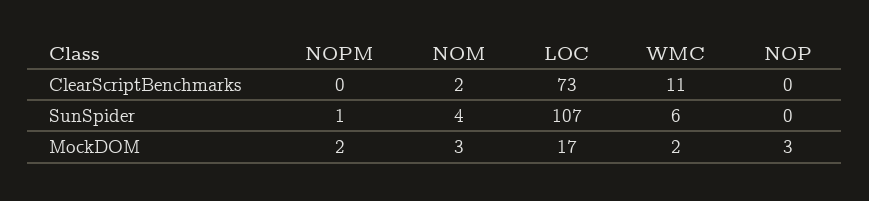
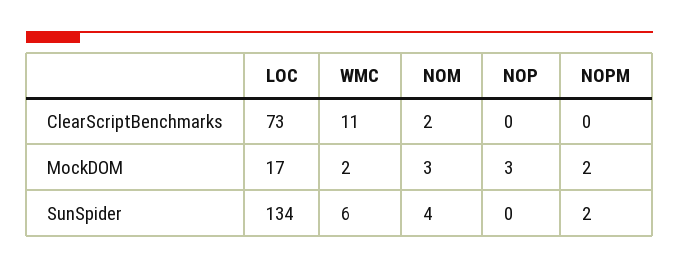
  {
    "NOPM": {
      "ClearScriptBenchmarks": 0,
-     "SunSpider": 1,
+     "SunSpider": 2,
      "MockDOM": 2
    },
    "NOM": {
      "ClearScriptBenchmarks": 2,
      "SunSpider": 4,
      "MockDOM": 3
    },
    "LOC": {
      "ClearScriptBenchmarks": 73,
-     "SunSpider": 107,
+     "SunSpider": 134,
      "MockDOM": 17
    },
    "WMC": {
      "ClearScriptBenchmarks": 11,
      "SunSpider": 6,
      "MockDOM": 2
    },
    "NOP": {
      "ClearScriptBenchmarks": 0,
      "SunSpider": 0,
      "MockDOM": 3
    }
  }

